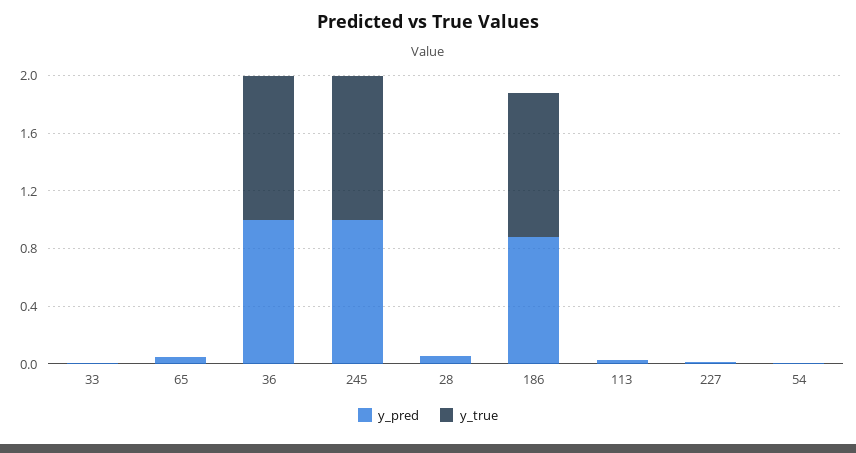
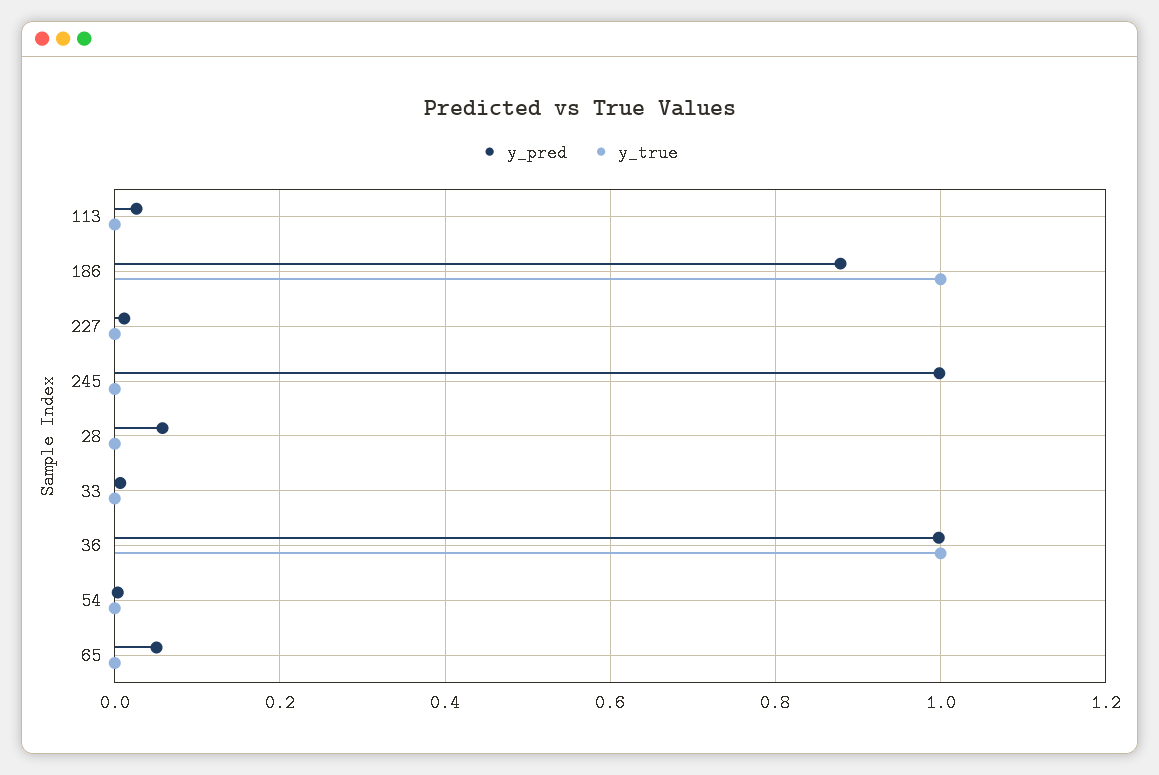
  {
    "y_pred": {
      "33": 0,
      "65": 0.06,
      "36": 1,
      "245": 1,
      "28": 0.06,
      "186": 0.88,
      "113": 0.02,
      "227": 0.02,
      "54": 0
    },
    "y_true": {
      "33": 0,
      "65": 0,
      "36": 1,
-     "245": 1,
+     "245": 0,
      "28": 0,
      "186": 1,
      "113": 0,
      "227": 0,
      "54": 0
    }
  }

